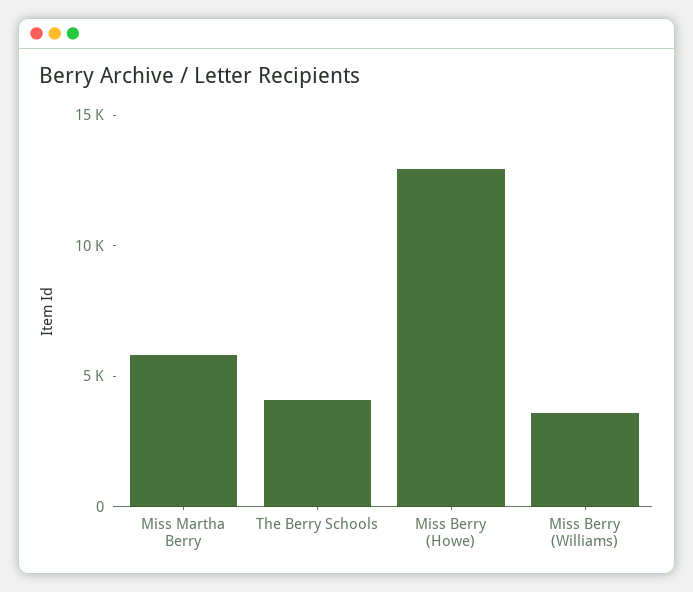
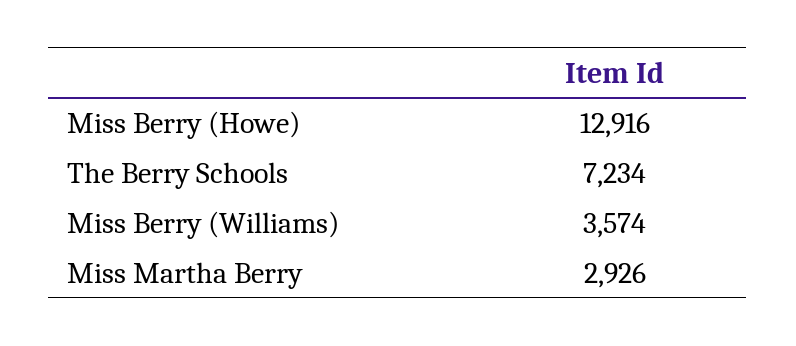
  {
-   "Miss Martha Berry": 6000,
+   "Miss Martha Berry": 2926,
-   "The Berry Schools": 4000,
+   "The Berry Schools": 7234,
    "Miss Berry (Howe)": 12916,
    "Miss Berry (Williams)": 3574
  }

